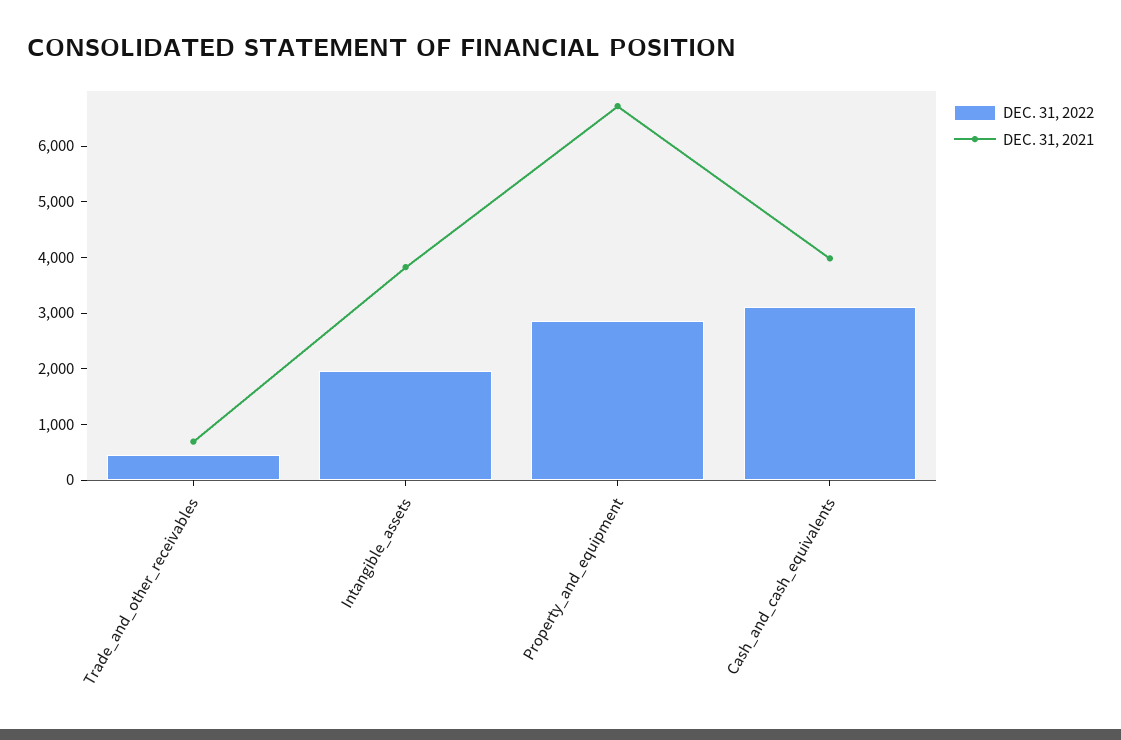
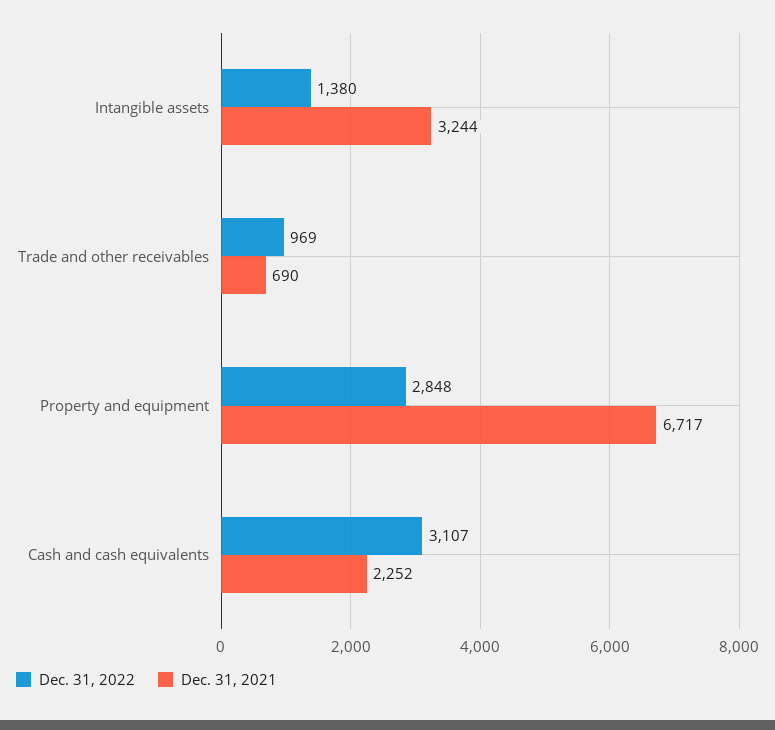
  {
    "DEC. 31, 2022": {
-     "Trade_and_other_receivables": 400,
+     "Trade_and_other_receivables": 969,
-     "Intangible_assets": 2000,
+     "Intangible_assets": 1380,
      "Property_and_equipment": 2848,
      "Cash_and_cash_equivalents": 3107
    },
    "DEC. 31, 2021": {
      "Trade_and_other_receivables": 690,
-     "Intangible_assets": 3800,
+     "Intangible_assets": 3244,
      "Property_and_equipment": 6717,
-     "Cash_and_cash_equivalents": 4000
+     "Cash_and_cash_equivalents": 2252
    }
  }

